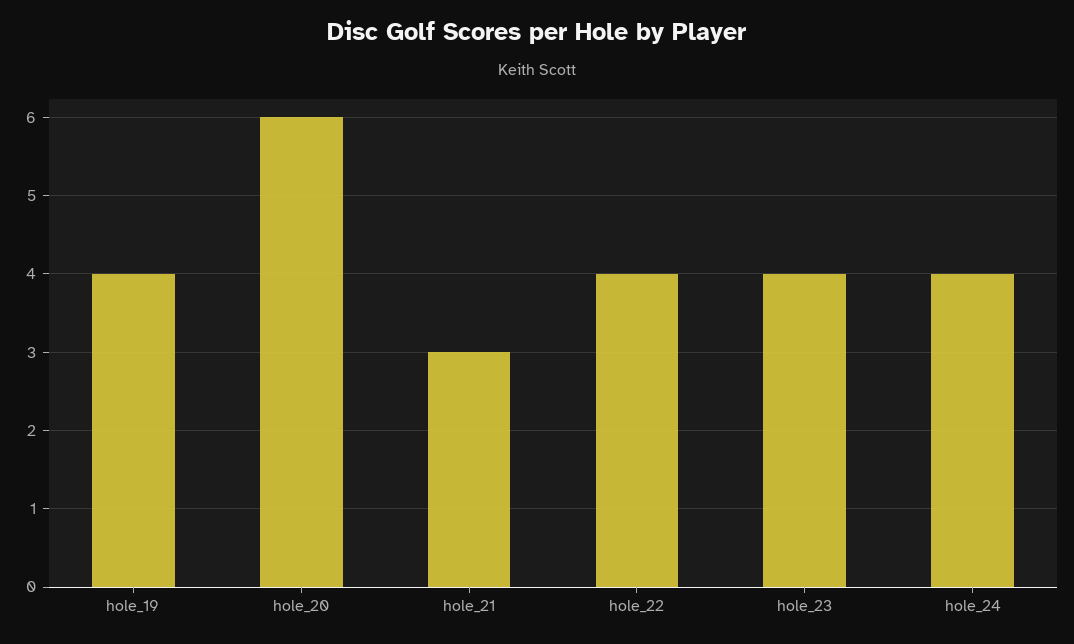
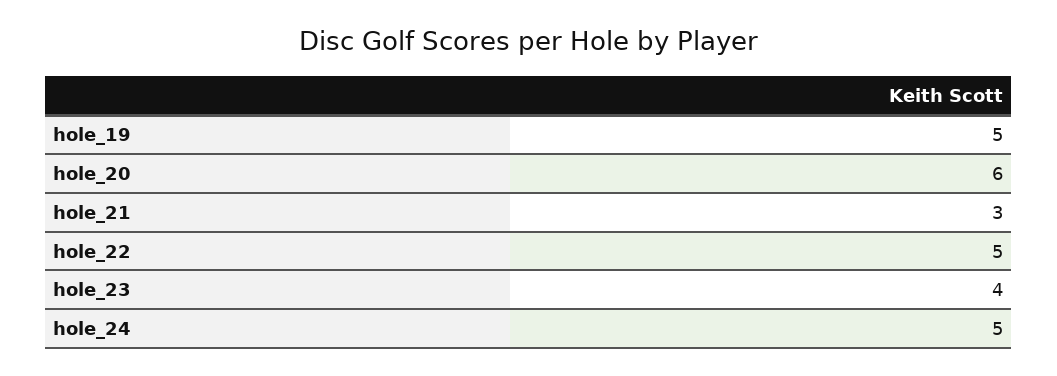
  {
-   "hole_19": 4,
+   "hole_19": 5,
    "hole_20": 6,
    "hole_21": 3,
-   "hole_22": 4,
+   "hole_22": 5,
    "hole_23": 4,
-   "hole_24": 4
+   "hole_24": 5
  }

